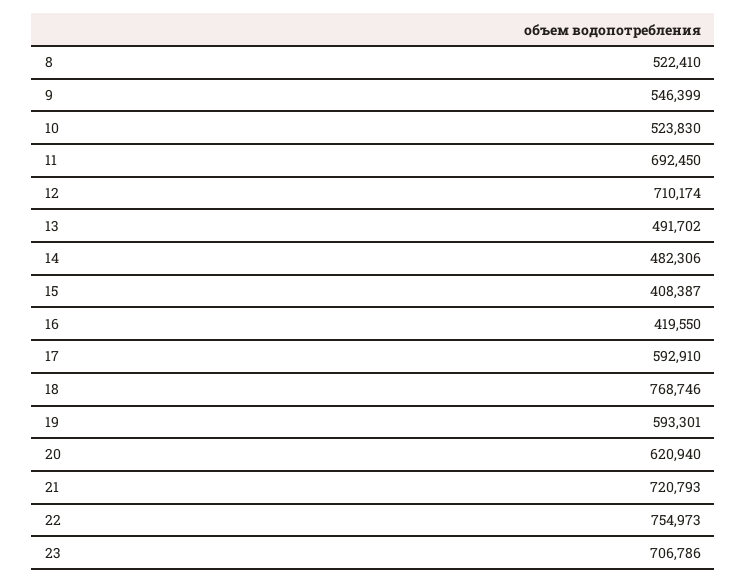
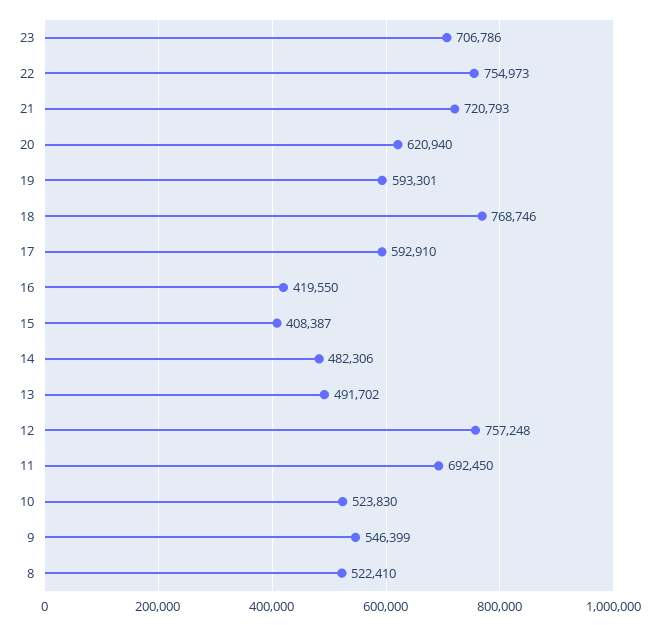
  {
    "8": 522410,
    "9": 546399,
    "10": 523830,
    "11": 692450,
-   "12": 710174,
+   "12": 757248,
    "13": 491702,
    "14": 482306,
    "15": 408387,
    "16": 419550,
    "17": 592910,
    "18": 768746,
    "19": 593301,
    "20": 620940,
    "21": 720793,
    "22": 754973,
    "23": 706786
  }

